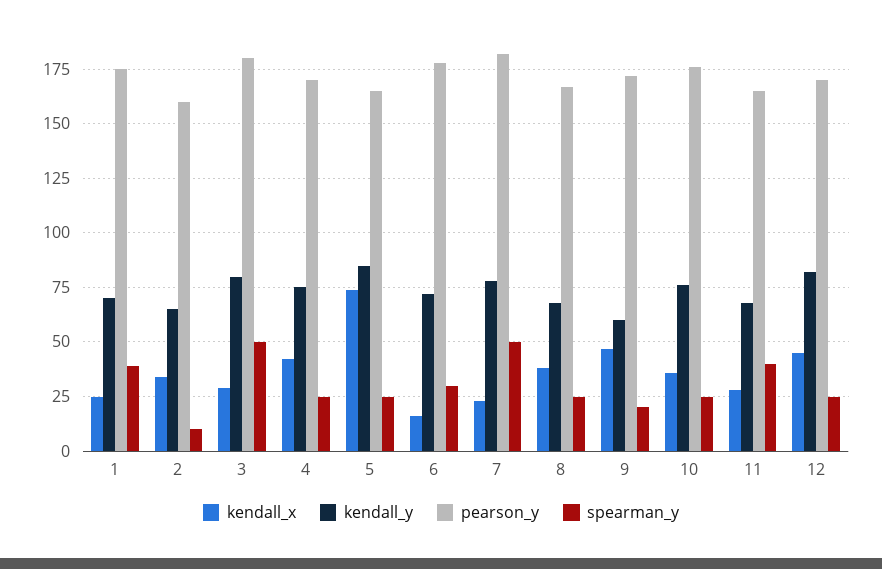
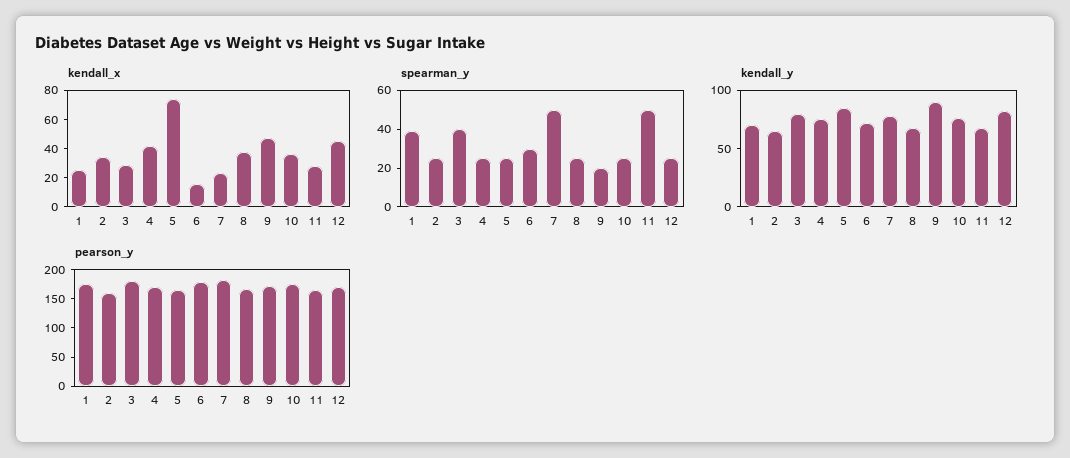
  {
    "kendall_x": {
      "1": 25,
      "2": 35,
      "3": 30,
      "4": 40,
      "5": 75,
      "6": 15,
      "7": 25,
      "8": 40,
      "9": 45,
      "10": 35,
      "11": 30,
      "12": 45
    },
    "kendall_y": {
      "1": 70,
      "2": 65,
      "3": 80,
      "4": 75,
      "5": 85,
      "6": 70,
      "7": 80,
      "8": 70,
-     "9": 60,
+     "9": 90,
      "10": 75,
      "11": 70,
      "12": 80
    },
    "pearson_y": {
      "1": 175,
      "2": 160,
      "3": 180,
      "4": 170,
      "5": 165,
      "6": 180,
      "7": 180,
      "8": 165,
      "9": 170,
      "10": 175,
      "11": 165,
      "12": 170
    },
    "spearman_y": {
      "1": 40,
-     "2": 10,
+     "2": 25,
-     "3": 50,
+     "3": 40,
      "4": 25,
      "5": 25,
      "6": 30,
      "7": 50,
      "8": 25,
      "9": 20,
      "10": 25,
-     "11": 40,
+     "11": 50,
      "12": 25
    }
  }

